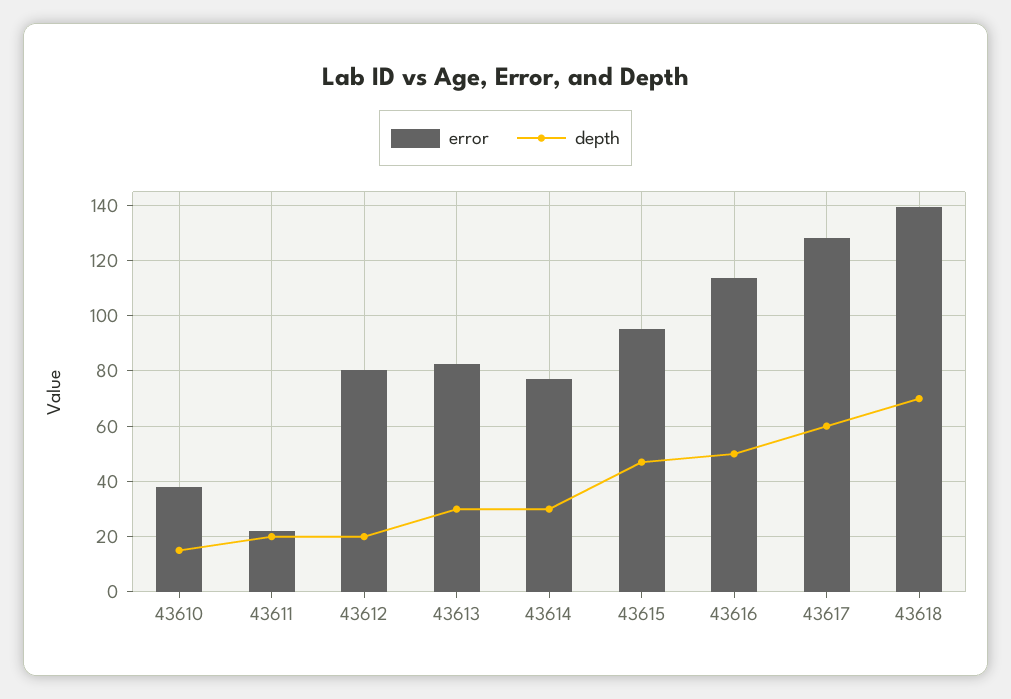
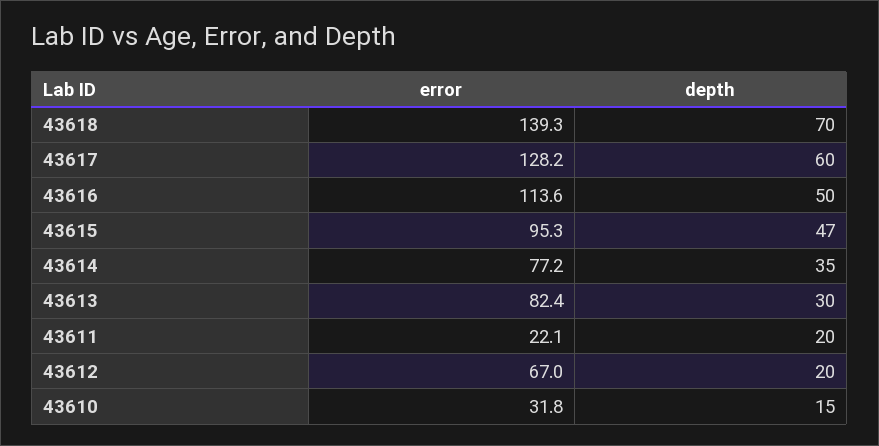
  {
    "error": {
-     "43610": 37.5,
+     "43610": 31.8,
      "43611": 22.1,
-     "43612": 80,
+     "43612": 67,
      "43613": 82.4,
      "43614": 77.2,
      "43615": 95.3,
      "43616": 113.6,
      "43617": 128.2,
      "43618": 139.3
    },
    "depth": {
      "43610": 15,
      "43611": 20,
      "43612": 20,
      "43613": 30,
-     "43614": 30,
+     "43614": 35,
      "43615": 47,
      "43616": 50,
      "43617": 60,
      "43618": 70
    }
  }

